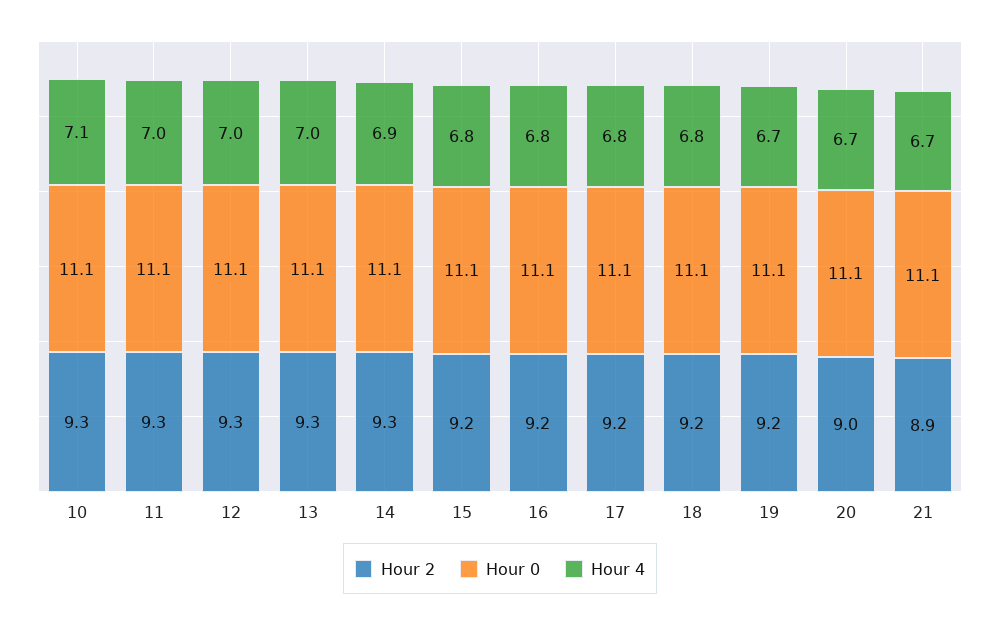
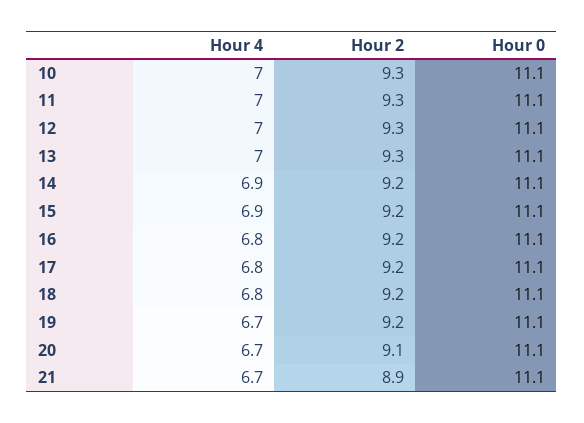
  {
    "Hour 2": {
      "10": 9.3,
      "11": 9.3,
      "12": 9.3,
      "13": 9.3,
-     "14": 9.3,
+     "14": 9.2,
      "15": 9.2,
      "16": 9.2,
      "17": 9.2,
      "18": 9.2,
      "19": 9.2,
-     "20": 9,
+     "20": 9.1,
      "21": 8.9
    },
    "Hour 0": {
      "10": 11.1,
      "11": 11.1,
      "12": 11.1,
      "13": 11.1,
      "14": 11.1,
      "15": 11.1,
      "16": 11.1,
      "17": 11.1,
      "18": 11.1,
      "19": 11.1,
      "20": 11.1,
      "21": 11.1
    },
    "Hour 4": {
-     "10": 7.1,
+     "10": 7,
      "11": 7,
      "12": 7,
      "13": 7,
      "14": 6.9,
-     "15": 6.8,
+     "15": 6.9,
      "16": 6.8,
      "17": 6.8,
      "18": 6.8,
      "19": 6.7,
      "20": 6.7,
      "21": 6.7
    }
  }

